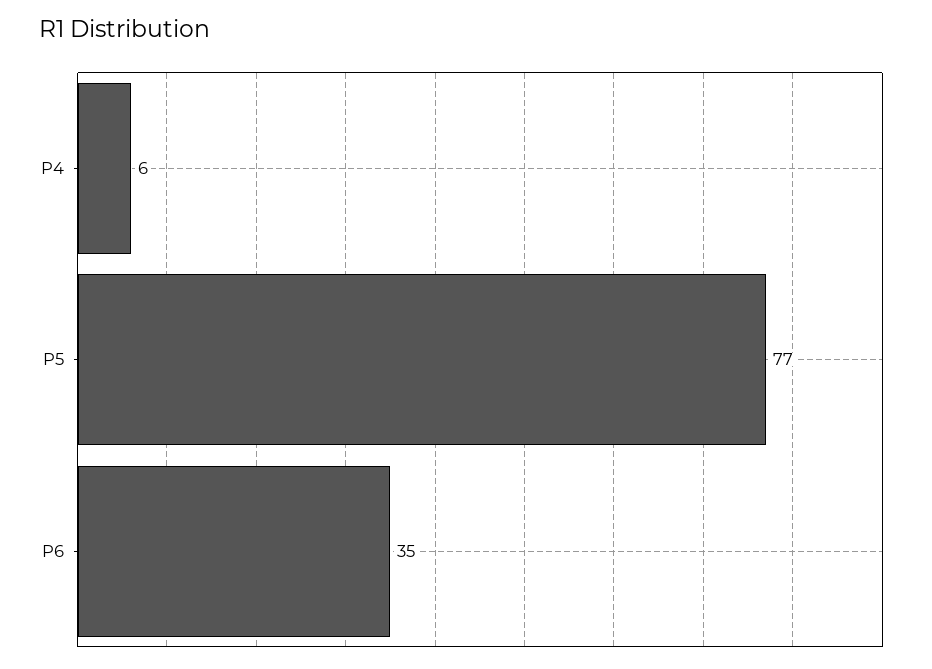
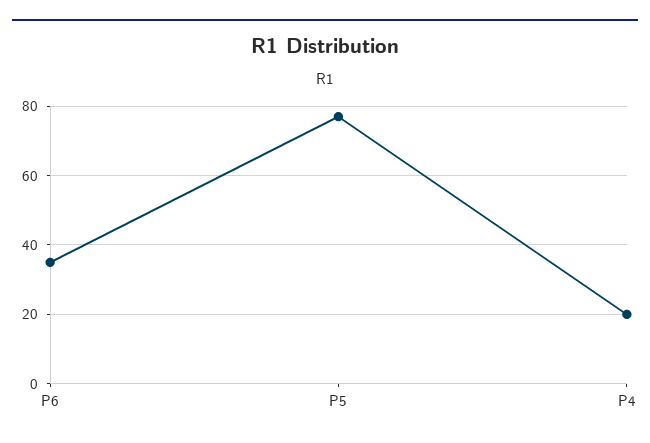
  {
-   "P4": 6,
+   "P4": 20,
    "P5": 77,
    "P6": 35
  }

